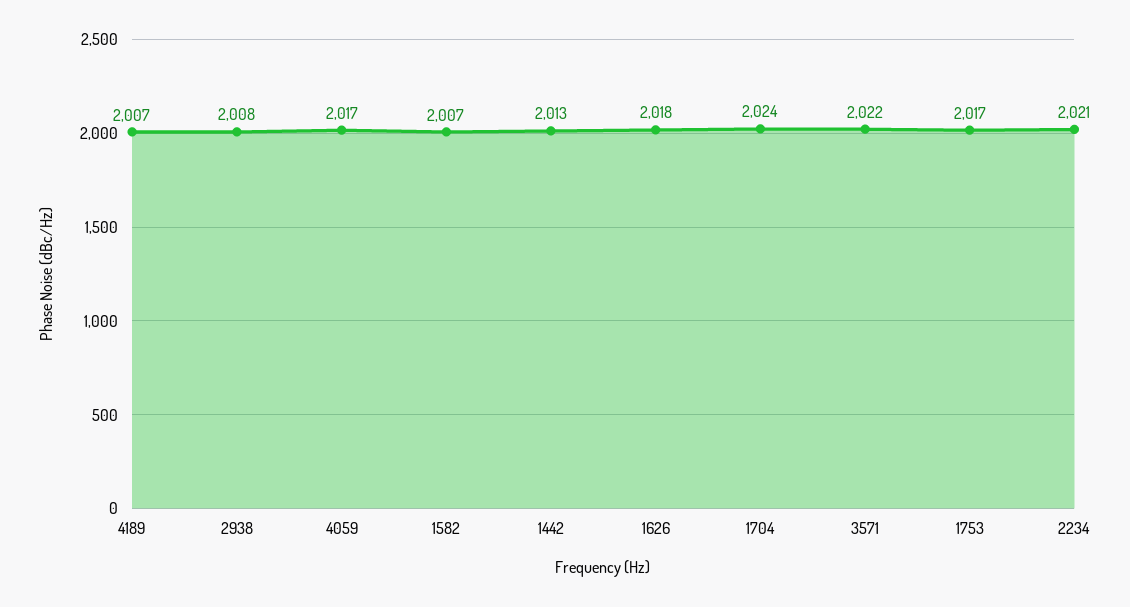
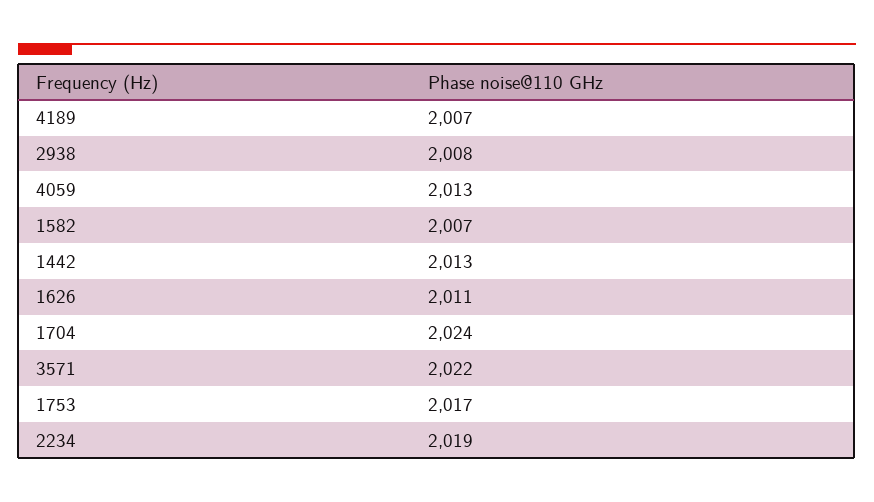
  {
    "4189": 2007,
    "2938": 2008,
-   "4059": 2017,
+   "4059": 2013,
    "1582": 2007,
    "1442": 2013,
-   "1626": 2018,
+   "1626": 2011,
    "1704": 2024,
    "3571": 2022,
    "1753": 2017,
-   "2234": 2021
+   "2234": 2019
  }

